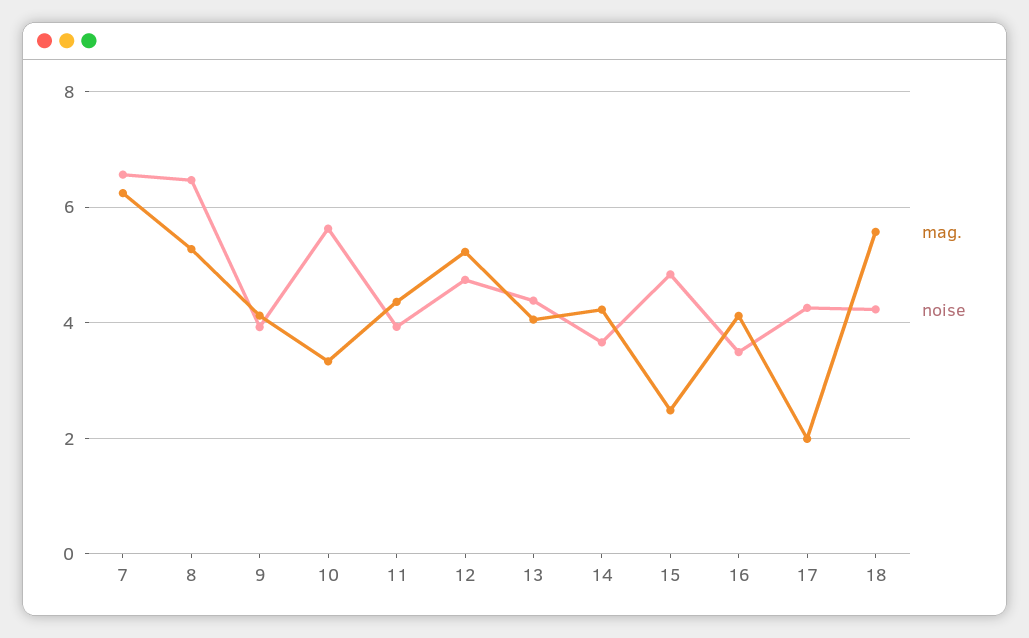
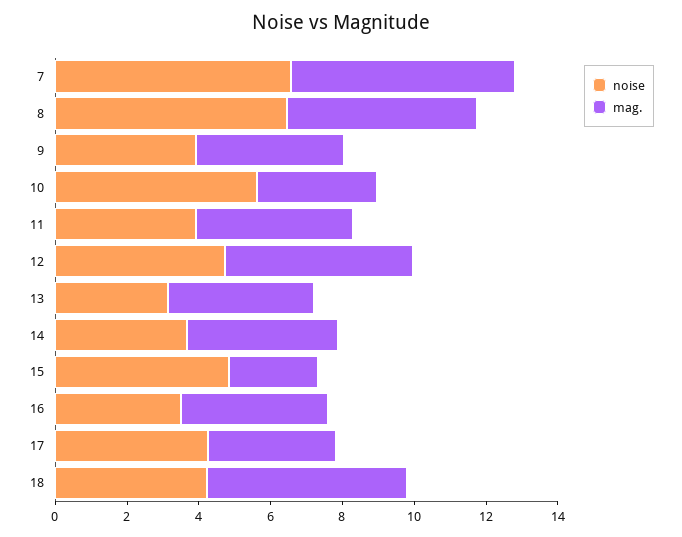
  {
    "mag.": {
      "7": 6.2,
      "8": 5.2,
      "9": 4.2,
      "10": 3.4,
      "11": 4.4,
      "12": 5.2,
      "13": 4,
      "14": 4.2,
      "15": 2.4,
      "16": 4.2,
-     "17": 2,
+     "17": 3.5,
      "18": 5.6
    },
    "noise": {
      "7": 6.6,
      "8": 6.4,
      "9": 4,
      "10": 5.6,
      "11": 4,
      "12": 4.8,
-     "13": 4.4,
+     "13": 3,
      "14": 3.6,
      "15": 4.8,
      "16": 3.4,
      "17": 4.2,
      "18": 4.2
    }
  }

